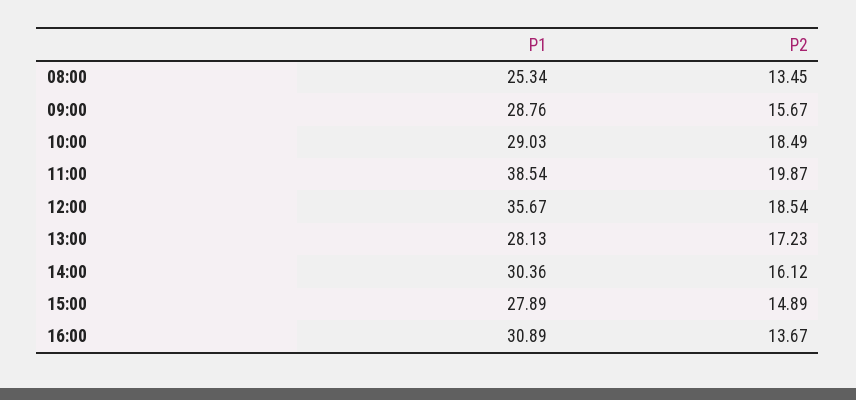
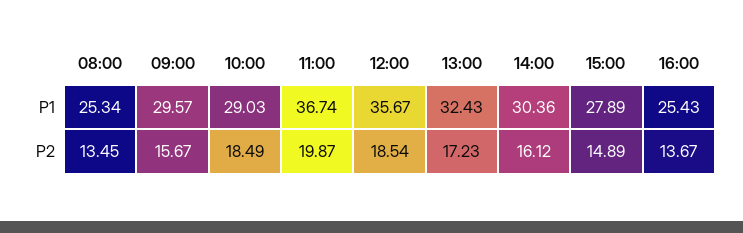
  {
    "P1": {
      "08:00": 25.34,
-     "09:00": 28.76,
+     "09:00": 29.57,
      "10:00": 29.03,
-     "11:00": 38.54,
+     "11:00": 36.74,
      "12:00": 35.67,
-     "13:00": 28.13,
+     "13:00": 32.43,
      "14:00": 30.36,
      "15:00": 27.89,
-     "16:00": 30.89
+     "16:00": 25.43
    },
    "P2": {
      "08:00": 13.45,
      "09:00": 15.67,
      "10:00": 18.49,
      "11:00": 19.87,
      "12:00": 18.54,
      "13:00": 17.23,
      "14:00": 16.12,
      "15:00": 14.89,
      "16:00": 13.67
    }
  }

